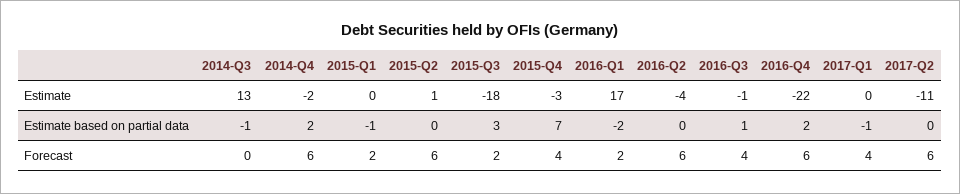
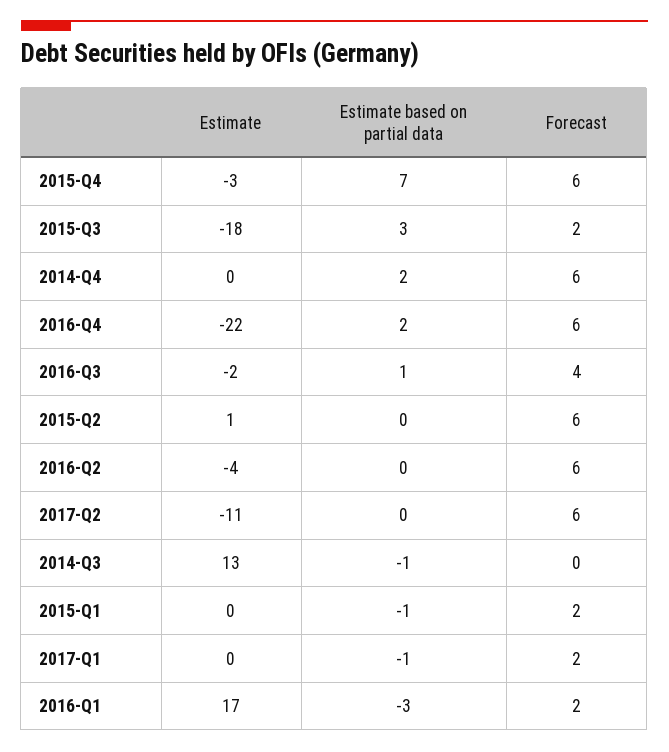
  {
    "2014-Q3": {
      "Estimate": 13,
      "Estimate based on partial data": -1,
      "Forecast": 0
    },
    "2014-Q4": {
-     "Estimate": -2,
+     "Estimate": 0,
      "Estimate based on partial data": 2,
      "Forecast": 6
    },
    "2015-Q1": {
      "Estimate": 0,
      "Estimate based on partial data": -1,
      "Forecast": 2
    },
    "2015-Q2": {
      "Estimate": 1,
      "Estimate based on partial data": 0,
      "Forecast": 6
    },
    "2015-Q3": {
      "Estimate": -18,
      "Estimate based on partial data": 3,
      "Forecast": 2
    },
    "2015-Q4": {
      "Estimate": -3,
      "Estimate based on partial data": 7,
-     "Forecast": 4
+     "Forecast": 6
    },
    "2016-Q1": {
      "Estimate": 17,
-     "Estimate based on partial data": -2,
+     "Estimate based on partial data": -3,
      "Forecast": 2
    },
    "2016-Q2": {
      "Estimate": -4,
      "Estimate based on partial data": 0,
      "Forecast": 6
    },
    "2016-Q3": {
-     "Estimate": -1,
+     "Estimate": -2,
      "Estimate based on partial data": 1,
      "Forecast": 4
    },
    "2016-Q4": {
      "Estimate": -22,
      "Estimate based on partial data": 2,
      "Forecast": 6
    },
    "2017-Q1": {
      "Estimate": 0,
      "Estimate based on partial data": -1,
-     "Forecast": 4
+     "Forecast": 2
    },
    "2017-Q2": {
      "Estimate": -11,
      "Estimate based on partial data": 0,
      "Forecast": 6
    }
  }

